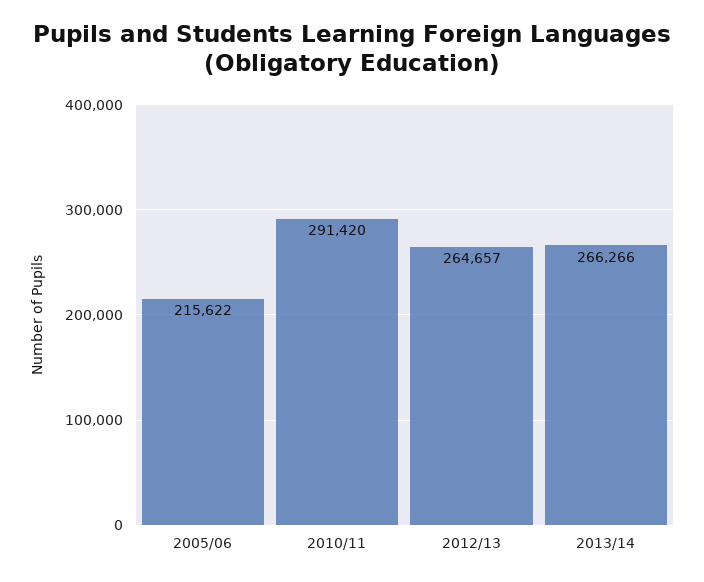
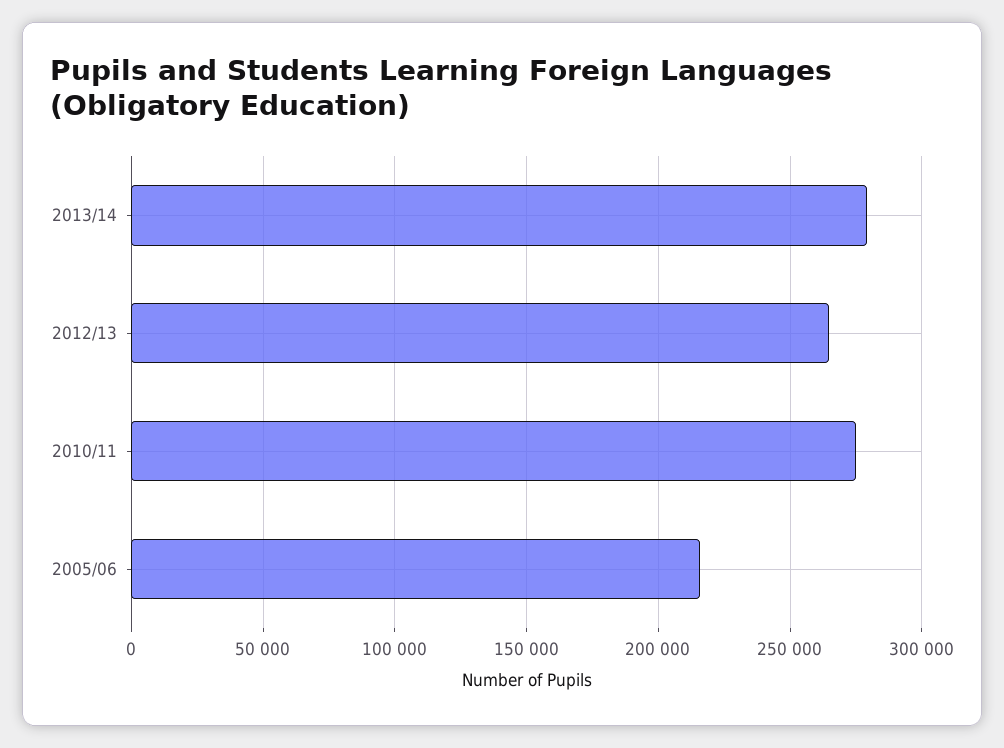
  {
    "2005/06": 215622,
-   "2010/11": 291420,
+   "2010/11": 275000,
    "2012/13": 264657,
-   "2013/14": 266266
+   "2013/14": 280000
  }

